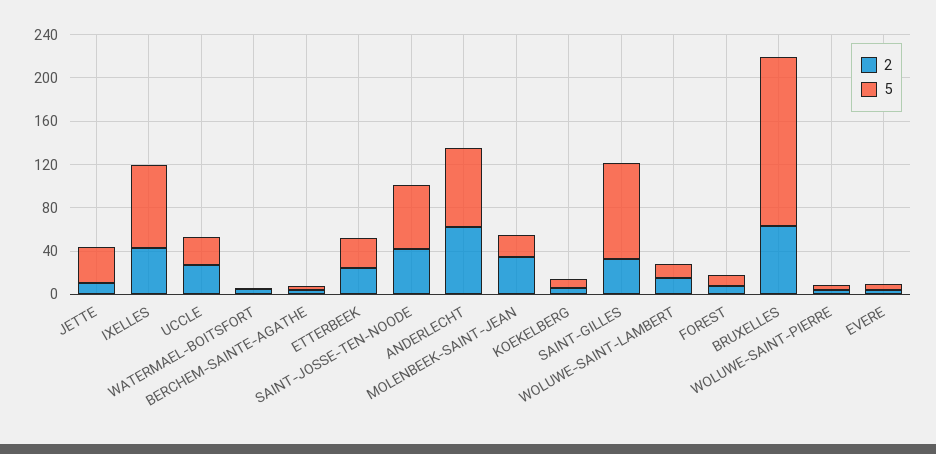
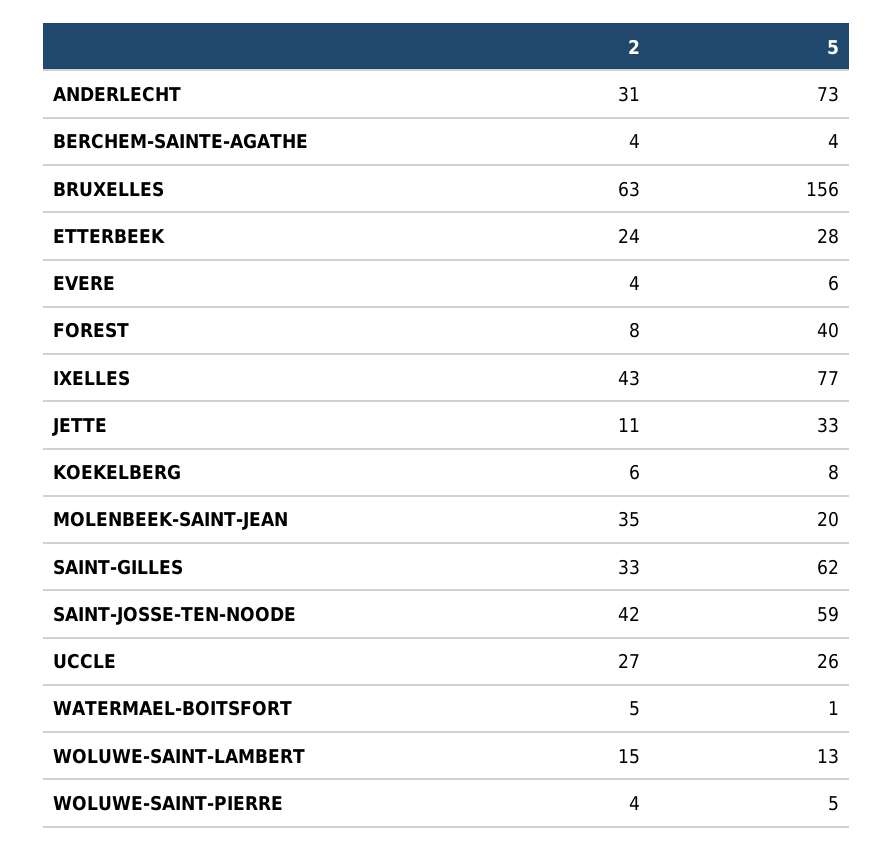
  {
    "2": {
      "JETTE": 11,
      "IXELLES": 43,
      "UCCLE": 27,
      "WATERMAEL-BOITSFORT": 5,
      "BERCHEM-SAINTE-AGATHE": 4,
      "ETTERBEEK": 24,
      "SAINT-JOSSE-TEN-NOODE": 42,
-     "ANDERLECHT": 60,
+     "ANDERLECHT": 31,
      "MOLENBEEK-SAINT-JEAN": 35,
      "KOEKELBERG": 6,
      "SAINT-GILLES": 33,
      "WOLUWE-SAINT-LAMBERT": 15,
      "FOREST": 8,
      "BRUXELLES": 63,
      "WOLUWE-SAINT-PIERRE": 4,
      "EVERE": 4
    },
    "5": {
      "JETTE": 33,
      "IXELLES": 77,
      "UCCLE": 26,
      "WATERMAEL-BOITSFORT": 1,
      "BERCHEM-SAINTE-AGATHE": 4,
      "ETTERBEEK": 28,
      "SAINT-JOSSE-TEN-NOODE": 59,
      "ANDERLECHT": 73,
      "MOLENBEEK-SAINT-JEAN": 20,
      "KOEKELBERG": 8,
-     "SAINT-GILLES": 90,
+     "SAINT-GILLES": 62,
      "WOLUWE-SAINT-LAMBERT": 13,
-     "FOREST": 10,
+     "FOREST": 40,
      "BRUXELLES": 156,
      "WOLUWE-SAINT-PIERRE": 5,
      "EVERE": 6
    }
  }

